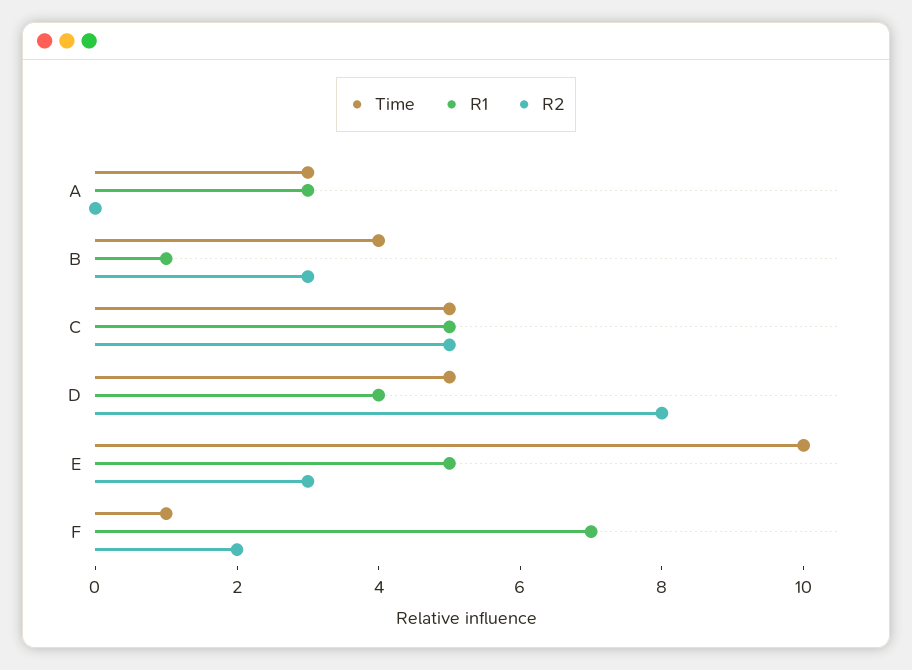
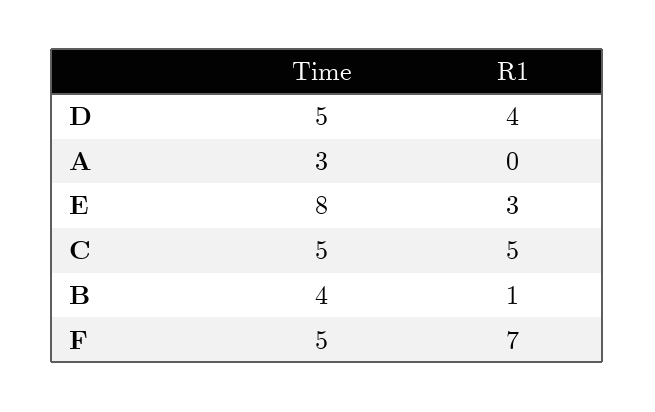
  {
    "Time": {
      "A": 3,
      "B": 4,
      "C": 5,
      "D": 5,
-     "E": 10,
+     "E": 8,
-     "F": 1
+     "F": 5
    },
    "R1": {
-     "A": 3,
+     "A": 0,
      "B": 1,
      "C": 5,
      "D": 4,
-     "E": 5,
+     "E": 3,
      "F": 7
-   },
+   }
-   "R2": {
-     "A": 0,
-     "B": 3,
-     "C": 5,
-     "D": 8,
-     "E": 3,
-     "F": 2
-   }
  }

